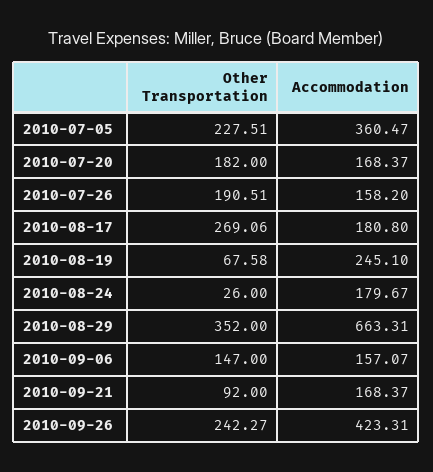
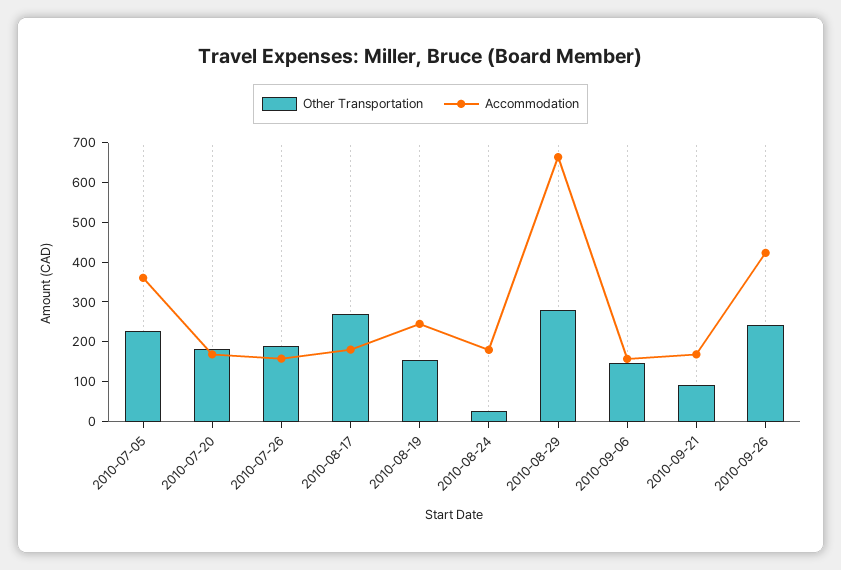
  {
    "Other Transportation": {
      "2010-07-05": 227.51,
      "2010-07-20": 182,
      "2010-07-26": 190.51,
      "2010-08-17": 269.06,
-     "2010-08-19": 67.58,
+     "2010-08-19": 150,
      "2010-08-24": 26,
-     "2010-08-29": 352,
+     "2010-08-29": 275,
      "2010-09-06": 147,
      "2010-09-21": 92,
      "2010-09-26": 242.27
    },
    "Accommodation": {
      "2010-07-05": 360.47,
      "2010-07-20": 168.37,
      "2010-07-26": 158.2,
      "2010-08-17": 180.8,
      "2010-08-19": 245.1,
      "2010-08-24": 179.67,
      "2010-08-29": 663.31,
      "2010-09-06": 157.07,
      "2010-09-21": 168.37,
      "2010-09-26": 423.31
    }
  }

